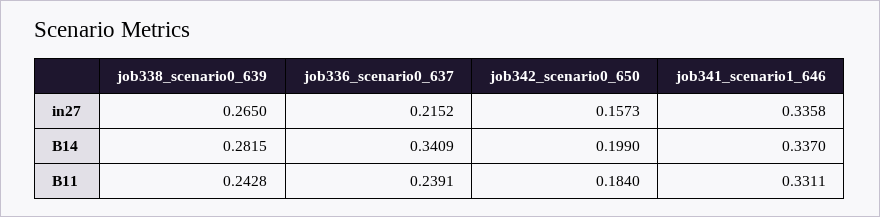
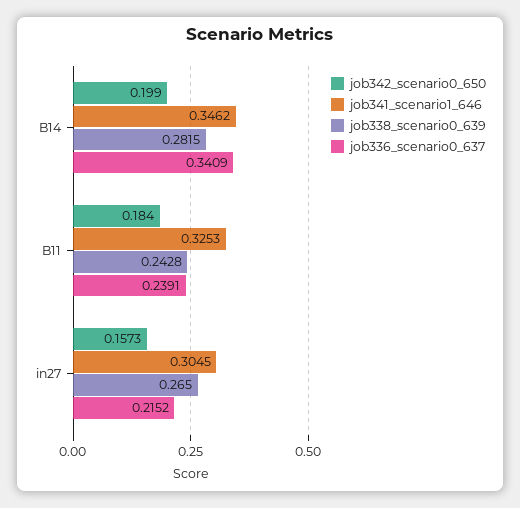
  {
    "job338_scenario0_639": {
      "in27": 0.265,
      "B14": 0.2815,
      "B11": 0.2428
    },
    "job336_scenario0_637": {
      "in27": 0.2152,
      "B14": 0.3409,
      "B11": 0.2391
    },
    "job342_scenario0_650": {
      "in27": 0.1573,
      "B14": 0.199,
      "B11": 0.184
    },
    "job341_scenario1_646": {
-     "in27": 0.3358,
+     "in27": 0.3045,
-     "B14": 0.337,
+     "B14": 0.3462,
-     "B11": 0.3311
+     "B11": 0.3253
    }
  }

